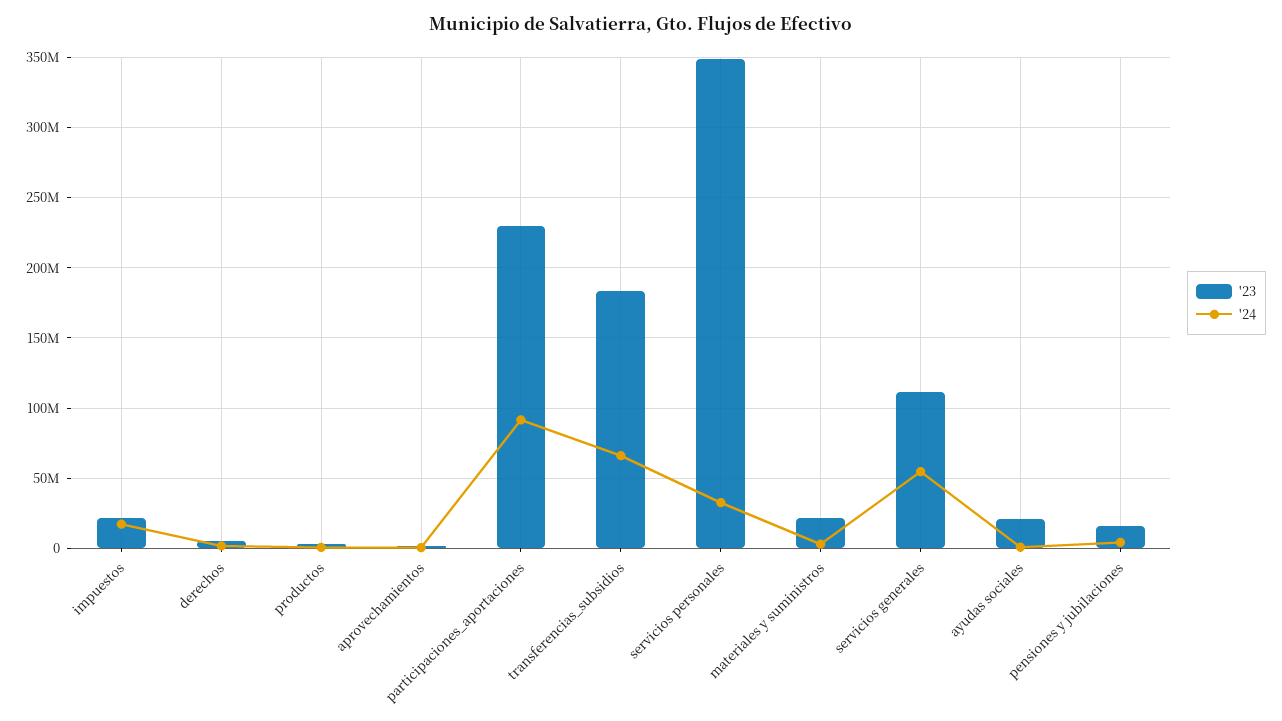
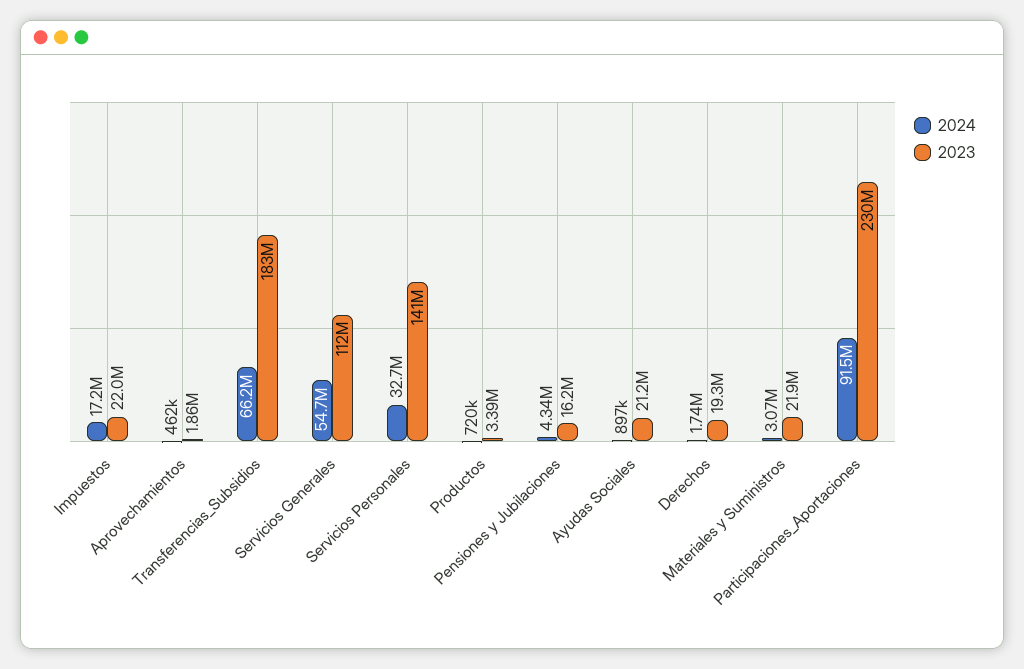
  {
    "'23": {
      "impuestos": 22000000,
-     "derechos": 5000000,
+     "derechos": 19300000,
      "productos": 3390000,
      "aprovechamientos": 1860000,
      "participaciones_aportaciones": 230000000,
      "transferencias_subsidios": 183000000,
-     "servicios personales": 350000000,
+     "servicios personales": 141000000,
      "materiales y suministros": 21900000,
      "servicios generales": 112000000,
      "ayudas sociales": 21200000,
      "pensiones y jubilaciones": 16200000
    },
    "'24": {
      "impuestos": 17200000,
      "derechos": 1740000,
      "productos": 720000,
      "aprovechamientos": 462000,
      "participaciones_aportaciones": 91500000,
      "transferencias_subsidios": 66200000,
      "servicios personales": 32700000,
      "materiales y suministros": 3070000,
      "servicios generales": 54700000,
      "ayudas sociales": 897000,
      "pensiones y jubilaciones": 4340000
    }
  }

